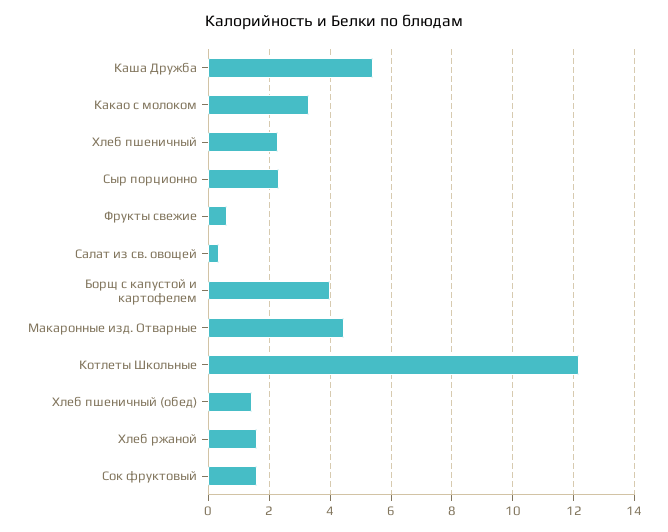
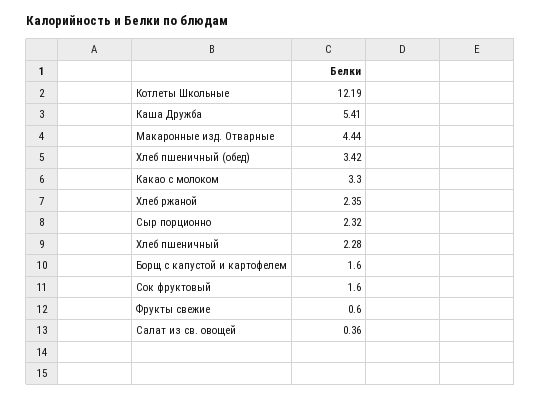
  {
    "Каша Дружба": 5.41,
    "Какао с молоком": 3.3,
    "Хлеб пшеничный": 2.28,
    "Сыр порционно": 2.32,
    "Фрукты свежие": 0.6,
    "Салат из св. овощей": 0.36,
-   "Борщ с капустой и картофелем": 4,
+   "Борщ с капустой и картофелем": 1.6,
    "Макаронные изд. Отварные": 4.44,
    "Котлеты Школьные": 12.19,
-   "Хлеб пшеничный (обед)": 1.4,
+   "Хлеб пшеничный (обед)": 3.42,
-   "Хлеб ржаной": 1.6,
+   "Хлеб ржаной": 2.35,
    "Сок фруктовый": 1.6
  }

